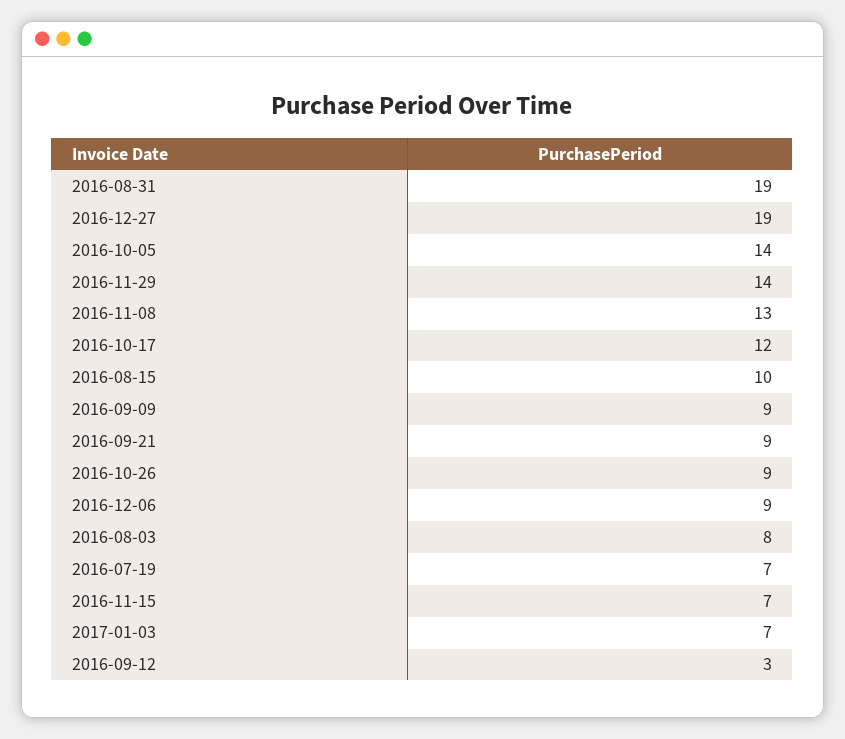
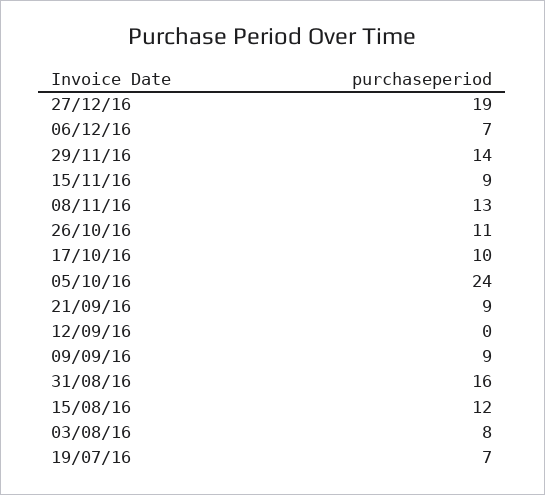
  {
-   "2016-08-31": 19,
+   "2016-08-31": 16,
    "2016-12-27": 19,
-   "2016-10-05": 14,
+   "2016-10-05": 24,
    "2016-11-29": 14,
    "2016-11-08": 13,
-   "2016-10-17": 12,
+   "2016-10-17": 10,
-   "2016-08-15": 10,
+   "2016-08-15": 12,
    "2016-09-09": 9,
    "2016-09-21": 9,
-   "2016-10-26": 9,
+   "2016-10-26": 11,
-   "2016-12-06": 9,
+   "2016-12-06": 7,
    "2016-08-03": 8,
    "2016-07-19": 7,
-   "2016-11-15": 7,
+   "2016-11-15": 9,
-   "2017-01-03": 7,
-   "2016-09-12": 3
+   "2016-09-12": 0
  }

